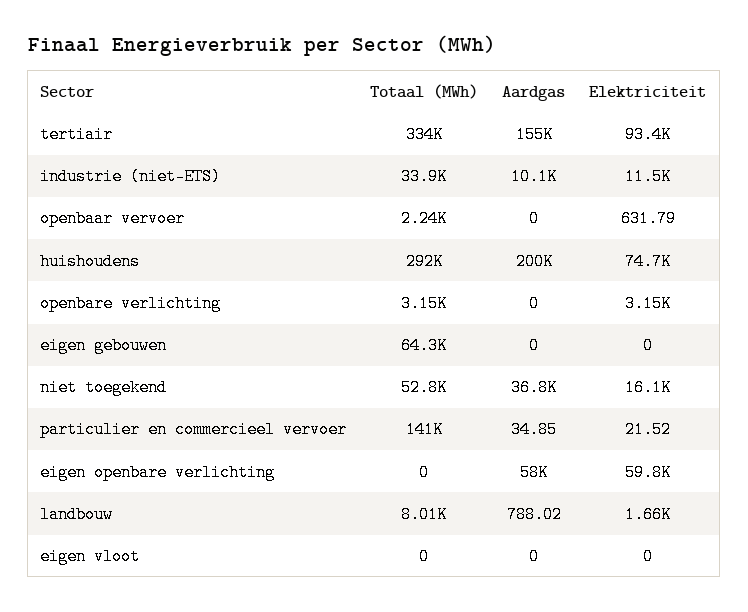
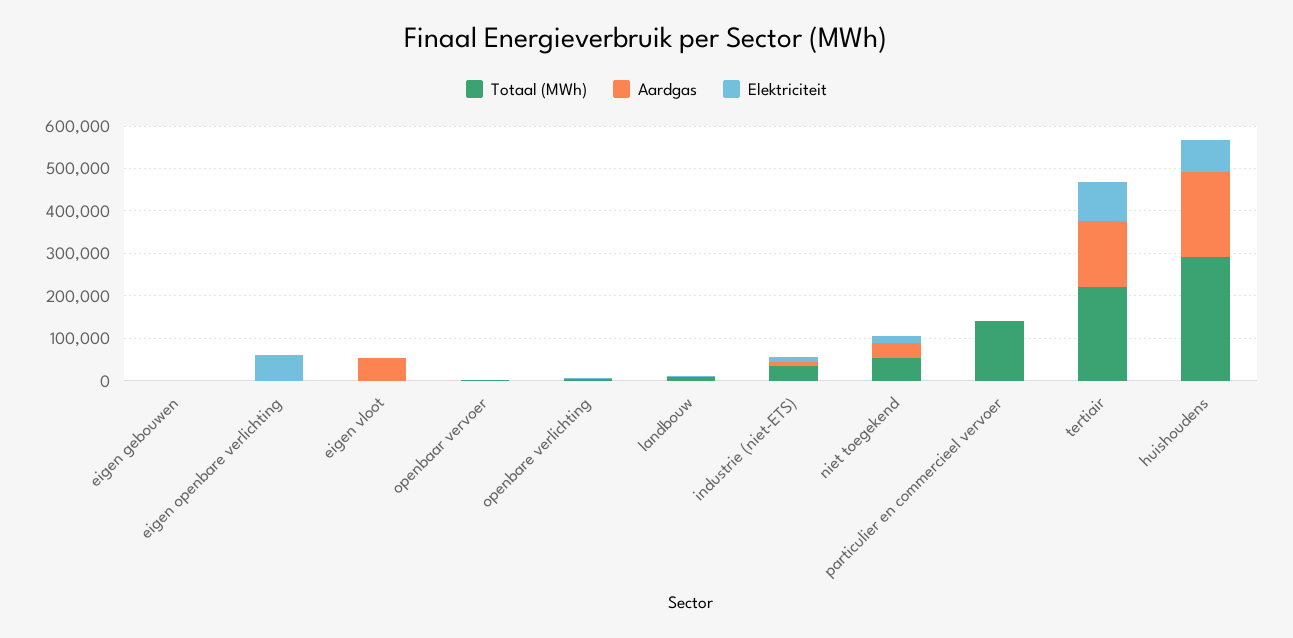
  {
    "Totaal (MWh)": {
-     "tertiair": 334000,
+     "tertiair": 220000,
      "industrie (niet-ETS)": 33900,
      "openbaar vervoer": 2240,
      "huishoudens": 292000,
      "openbare verlichting": 3150,
-     "eigen gebouwen": 64300,
+     "eigen gebouwen": 0,
      "niet toegekend": 52800,
      "particulier en commercieel vervoer": 141000,
      "eigen openbare verlichting": 0,
      "landbouw": 8010,
      "eigen vloot": 0
    },
    "Aardgas": {
      "tertiair": 155000,
      "industrie (niet-ETS)": 10100,
      "openbaar vervoer": 0,
      "huishoudens": 200000,
      "openbare verlichting": 0,
      "eigen gebouwen": 0,
      "niet toegekend": 36800,
      "particulier en commercieel vervoer": 34.85,
-     "eigen openbare verlichting": 58000,
+     "eigen openbare verlichting": 0,
      "landbouw": 788.02,
-     "eigen vloot": 0
+     "eigen vloot": 60000
    },
    "Elektriciteit": {
      "tertiair": 93400,
      "industrie (niet-ETS)": 11500,
      "openbaar vervoer": 631.79,
      "huishoudens": 74700,
      "openbare verlichting": 3150,
      "eigen gebouwen": 0,
      "niet toegekend": 16100,
      "particulier en commercieel vervoer": 21.52,
      "eigen openbare verlichting": 59800,
      "landbouw": 1660,
      "eigen vloot": 0
    }
  }

